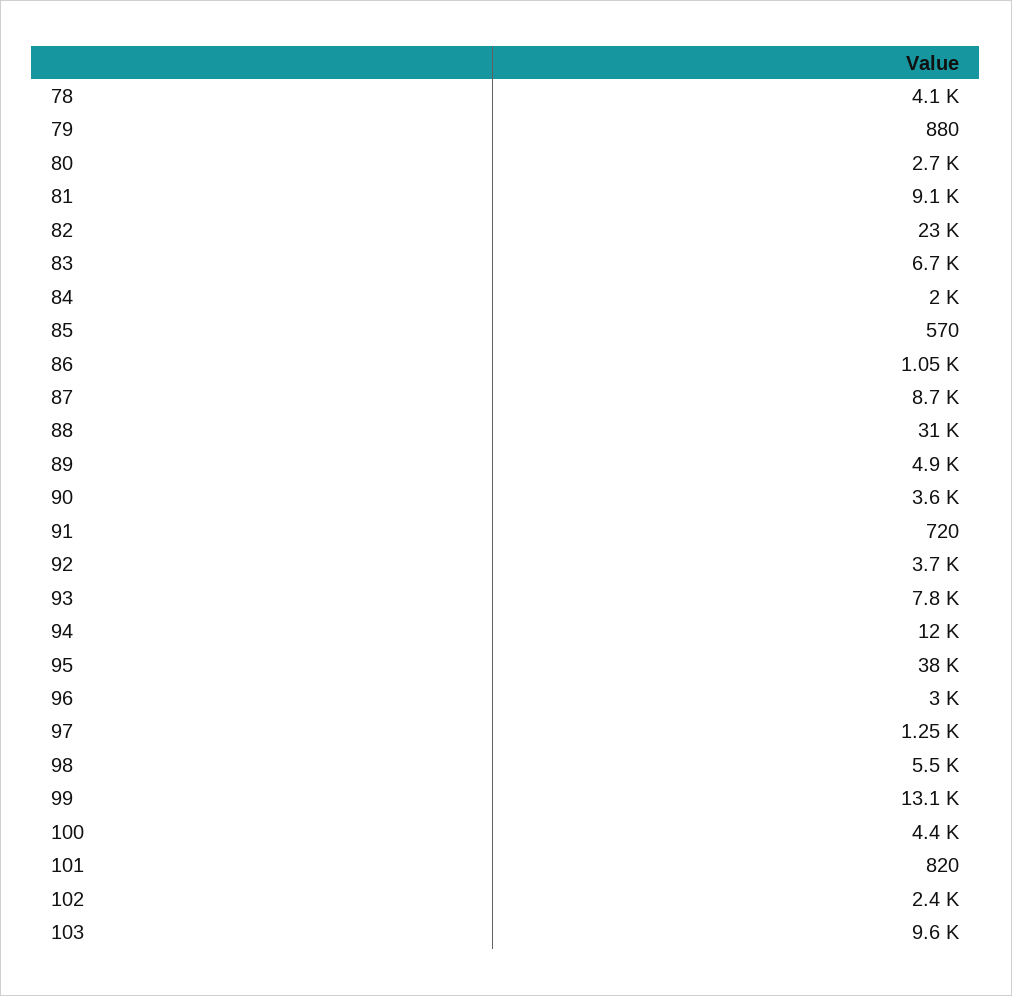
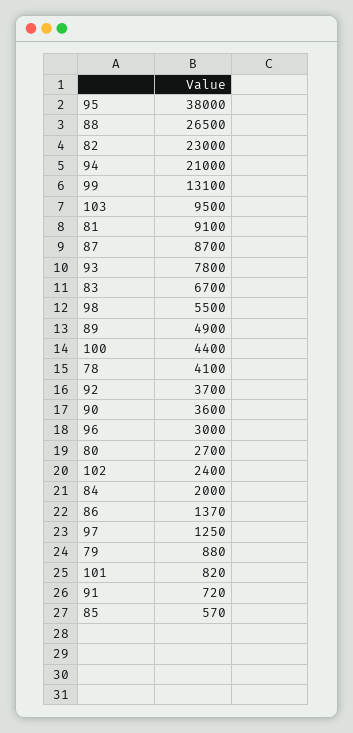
  {
    "78": 4100,
    "79": 880,
    "80": 2700,
    "81": 9100,
    "82": 23000,
    "83": 6700,
    "84": 2000,
    "85": 570,
-   "86": 1050,
+   "86": 1370,
    "87": 8700,
-   "88": 31000,
+   "88": 26500,
    "89": 4900,
    "90": 3600,
    "91": 720,
    "92": 3700,
    "93": 7800,
-   "94": 12000,
+   "94": 21000,
    "95": 38000,
    "96": 3000,
    "97": 1250,
    "98": 5500,
    "99": 13100,
    "100": 4400,
    "101": 820,
    "102": 2400,
-   "103": 9600
+   "103": 9500
  }

